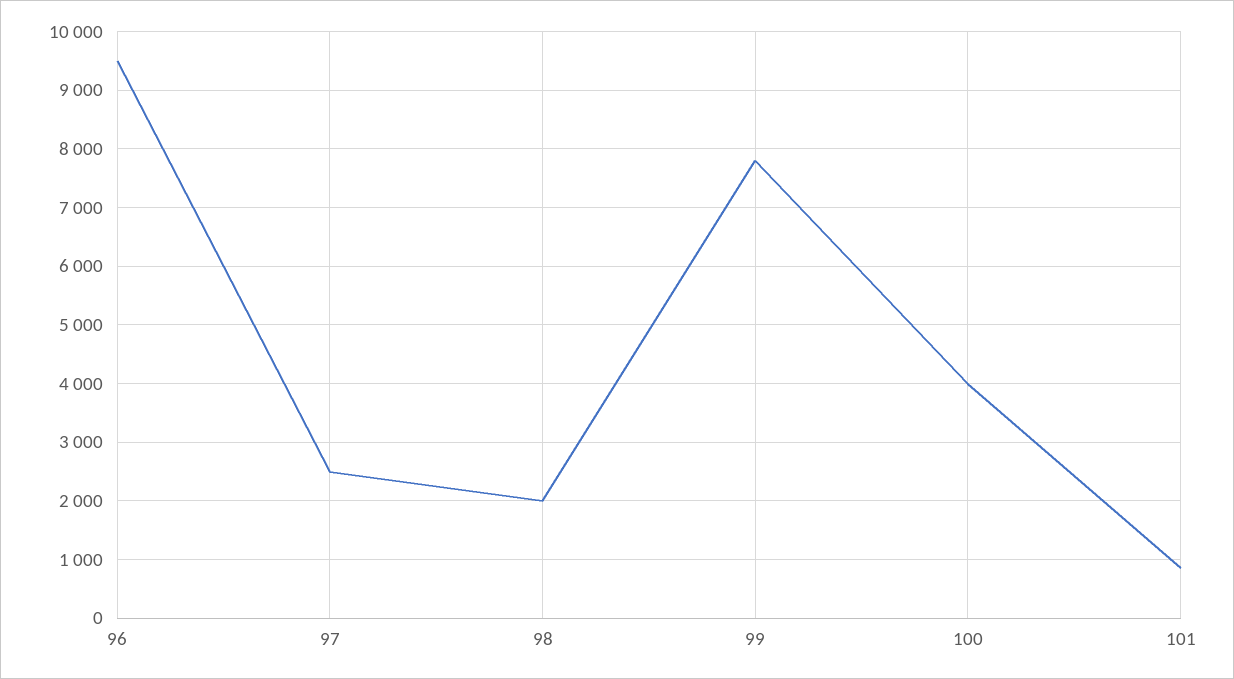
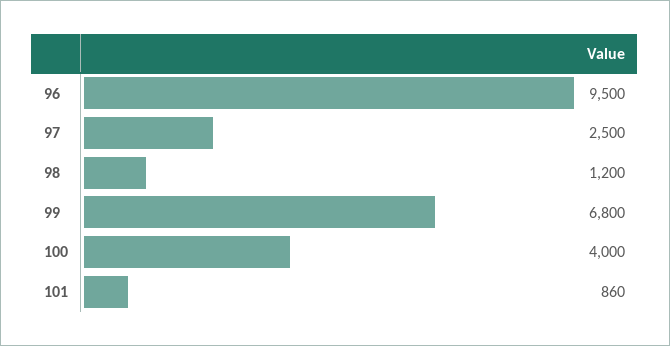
  {
    "96": 9500,
    "97": 2500,
-   "98": 2000,
+   "98": 1200,
-   "99": 7800,
+   "99": 6800,
    "100": 4000,
    "101": 860
  }

